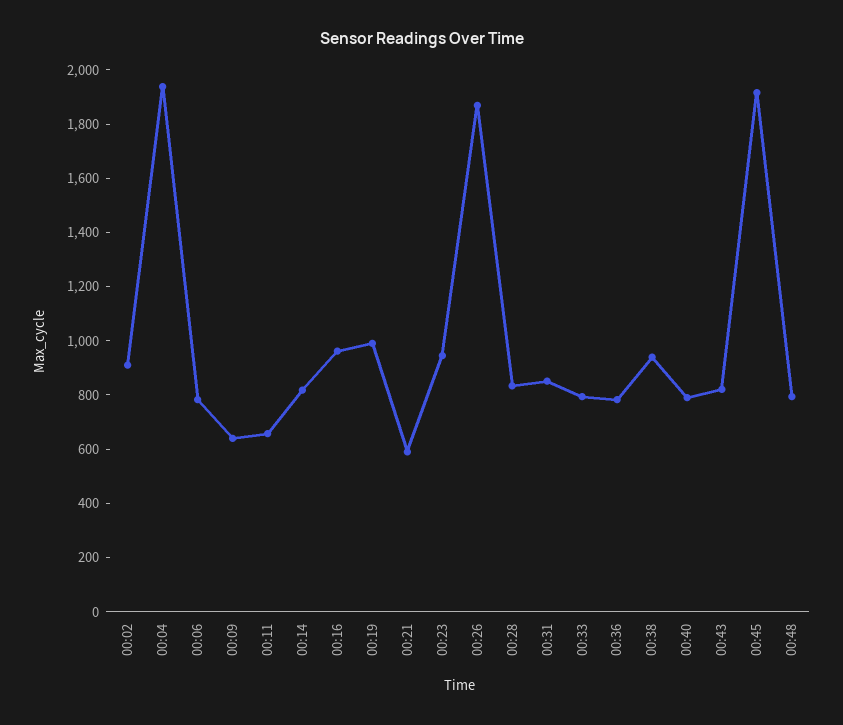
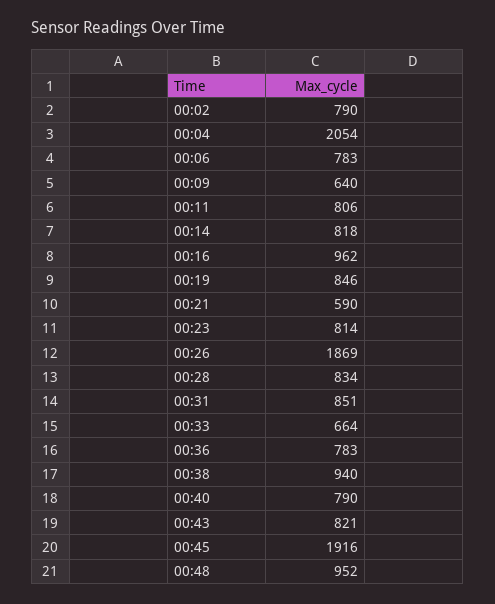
  {
-   "00:02": 900,
+   "00:02": 790,
-   "00:04": 1950,
+   "00:04": 2054,
    "00:06": 783,
    "00:09": 640,
-   "00:11": 650,
+   "00:11": 806,
    "00:14": 818,
    "00:16": 962,
-   "00:19": 1000,
+   "00:19": 846,
    "00:21": 590,
-   "00:23": 950,
+   "00:23": 814,
    "00:26": 1869,
    "00:28": 834,
    "00:31": 851,
-   "00:33": 800,
+   "00:33": 664,
    "00:36": 783,
    "00:38": 940,
    "00:40": 790,
    "00:43": 821,
    "00:45": 1916,
-   "00:48": 800
+   "00:48": 952
  }

